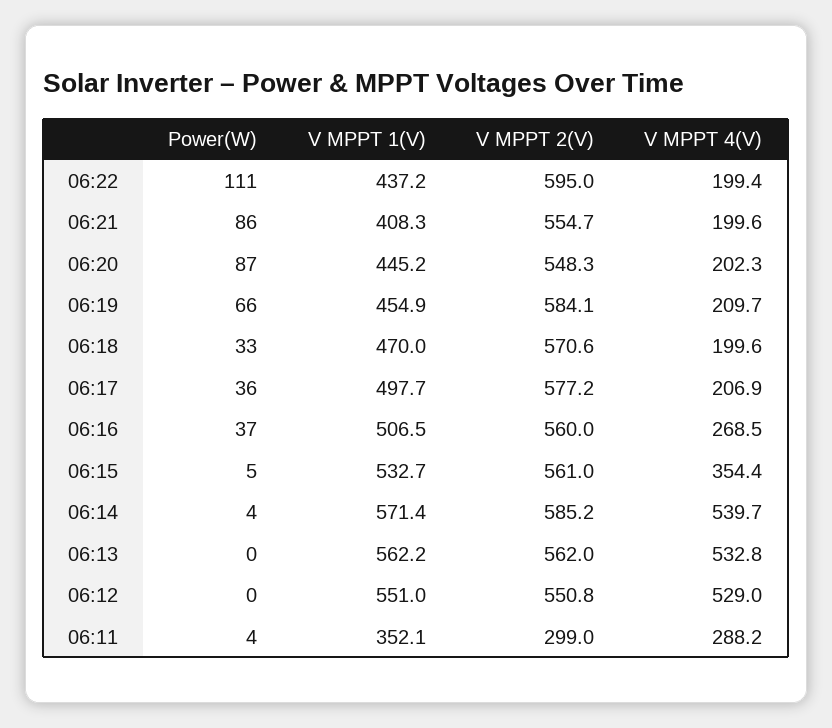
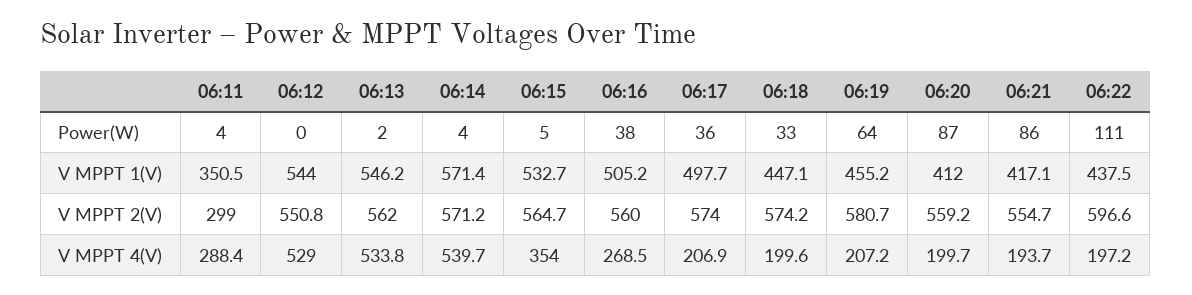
  {
    "Power(W)": {
      "06:22": 111,
      "06:21": 86,
      "06:20": 87,
-     "06:19": 66,
+     "06:19": 64,
      "06:18": 33,
      "06:17": 36,
-     "06:16": 37,
+     "06:16": 38,
      "06:15": 5,
      "06:14": 4,
-     "06:13": 0,
+     "06:13": 2,
      "06:12": 0,
      "06:11": 4
    },
    "V MPPT 1(V)": {
-     "06:22": 437.2,
+     "06:22": 437.5,
-     "06:21": 408.3,
+     "06:21": 417.1,
-     "06:20": 445.2,
+     "06:20": 412,
-     "06:19": 454.9,
+     "06:19": 455.2,
-     "06:18": 470,
+     "06:18": 447.1,
      "06:17": 497.7,
-     "06:16": 506.5,
+     "06:16": 505.2,
      "06:15": 532.7,
      "06:14": 571.4,
-     "06:13": 562.2,
+     "06:13": 546.2,
-     "06:12": 551,
+     "06:12": 544,
-     "06:11": 352.1
+     "06:11": 350.5
    },
    "V MPPT 2(V)": {
-     "06:22": 595,
+     "06:22": 596.6,
      "06:21": 554.7,
-     "06:20": 548.3,
+     "06:20": 559.2,
-     "06:19": 584.1,
+     "06:19": 580.7,
-     "06:18": 570.6,
+     "06:18": 574.2,
-     "06:17": 577.2,
+     "06:17": 574,
      "06:16": 560,
-     "06:15": 561,
+     "06:15": 564.7,
-     "06:14": 585.2,
+     "06:14": 571.2,
      "06:13": 562,
      "06:12": 550.8,
      "06:11": 299
    },
    "V MPPT 4(V)": {
-     "06:22": 199.4,
+     "06:22": 197.2,
-     "06:21": 199.6,
+     "06:21": 193.7,
-     "06:20": 202.3,
+     "06:20": 199.7,
-     "06:19": 209.7,
+     "06:19": 207.2,
      "06:18": 199.6,
      "06:17": 206.9,
      "06:16": 268.5,
-     "06:15": 354.4,
+     "06:15": 354,
      "06:14": 539.7,
-     "06:13": 532.8,
+     "06:13": 533.8,
      "06:12": 529,
-     "06:11": 288.2
+     "06:11": 288.4
    }
  }

